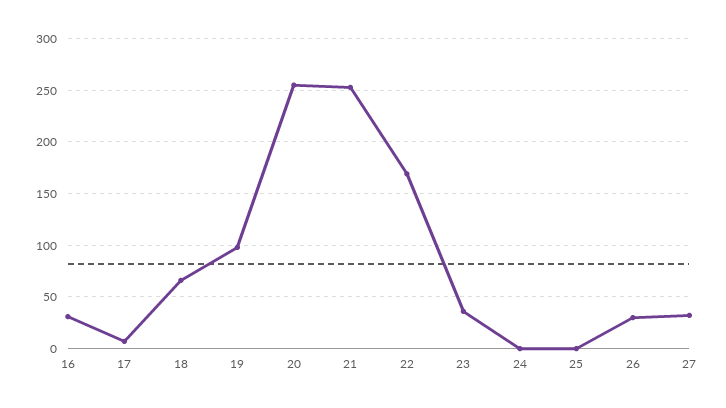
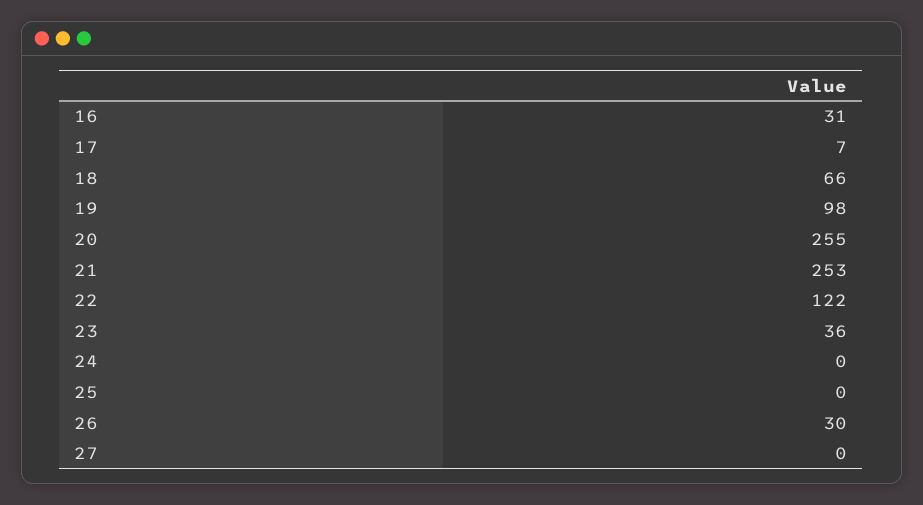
  {
    "16": 31,
    "17": 7,
    "18": 66,
    "19": 98,
    "20": 255,
    "21": 253,
-   "22": 170,
+   "22": 122,
    "23": 36,
    "24": 0,
    "25": 0,
    "26": 30,
-   "27": 30
+   "27": 0
  }

